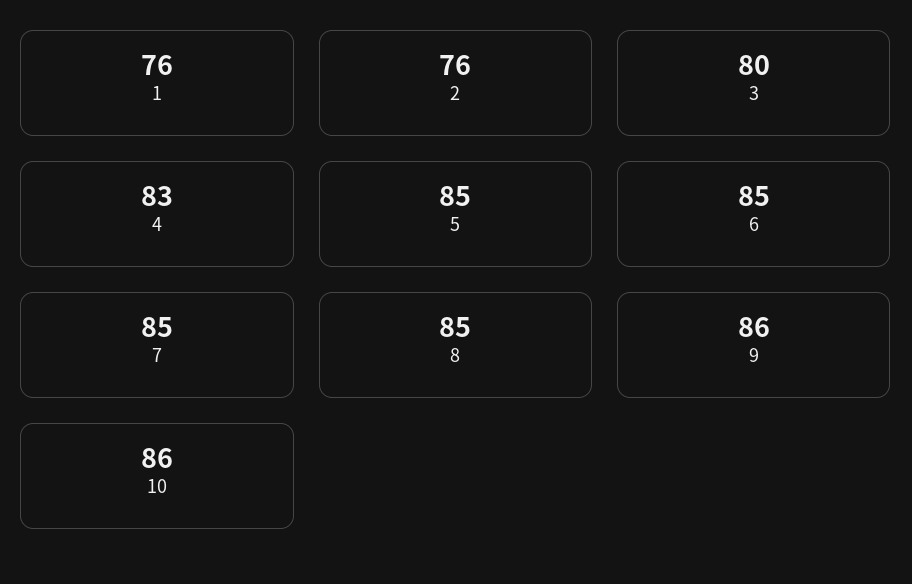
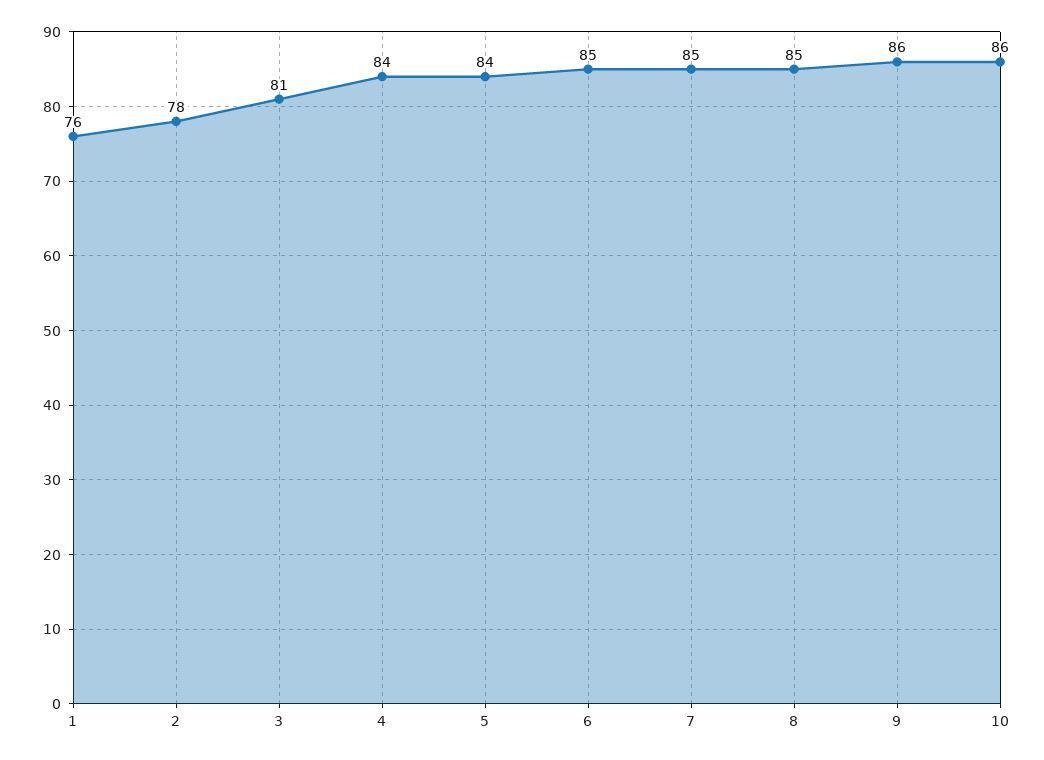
  {
    "1": 76,
-   "2": 76,
+   "2": 78,
-   "3": 80,
+   "3": 81,
-   "4": 83,
+   "4": 84,
-   "5": 85,
+   "5": 84,
    "6": 85,
    "7": 85,
    "8": 85,
    "9": 86,
    "10": 86
  }

